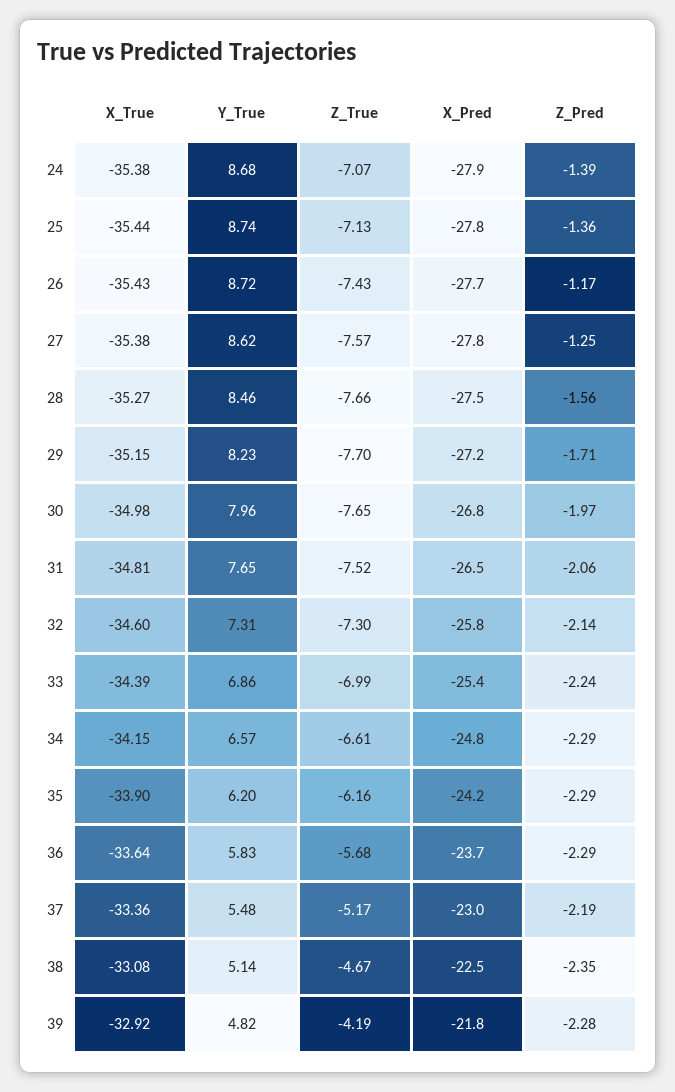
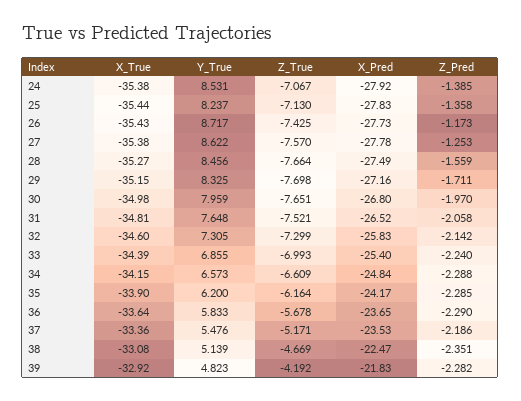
  {
    "X_True": {
      "24": -35.38,
      "25": -35.44,
      "26": -35.43,
      "27": -35.38,
      "28": -35.27,
      "29": -35.15,
      "30": -34.98,
      "31": -34.81,
      "32": -34.6,
      "33": -34.39,
      "34": -34.15,
      "35": -33.9,
      "36": -33.64,
      "37": -33.36,
      "38": -33.08,
      "39": -32.92
    },
    "Y_True": {
-     "24": 8.68,
+     "24": 8.531,
-     "25": 8.74,
+     "25": 8.237,
      "26": 8.717,
      "27": 8.622,
      "28": 8.456,
-     "29": 8.23,
+     "29": 8.325,
      "30": 7.959,
      "31": 7.648,
      "32": 7.305,
      "33": 6.855,
      "34": 6.573,
      "35": 6.2,
      "36": 5.833,
      "37": 5.476,
      "38": 5.139,
      "39": 4.823
    },
    "Z_True": {
      "24": -7.067,
      "25": -7.13,
      "26": -7.425,
      "27": -7.57,
      "28": -7.664,
      "29": -7.698,
      "30": -7.651,
      "31": -7.521,
      "32": -7.299,
      "33": -6.993,
      "34": -6.609,
      "35": -6.164,
      "36": -5.678,
      "37": -5.171,
      "38": -4.669,
      "39": -4.192
    },
    "X_Pred": {
      "24": -27.92,
      "25": -27.83,
      "26": -27.73,
      "27": -27.78,
      "28": -27.49,
      "29": -27.16,
      "30": -26.8,
      "31": -26.52,
      "32": -25.83,
      "33": -25.4,
      "34": -24.84,
      "35": -24.17,
      "36": -23.65,
-     "37": -23,
+     "37": -23.53,
      "38": -22.47,
      "39": -21.83
    },
    "Z_Pred": {
      "24": -1.385,
      "25": -1.358,
      "26": -1.173,
      "27": -1.253,
      "28": -1.559,
      "29": -1.711,
      "30": -1.97,
      "31": -2.058,
      "32": -2.142,
      "33": -2.24,
      "34": -2.288,
      "35": -2.285,
      "36": -2.29,
      "37": -2.186,
      "38": -2.351,
      "39": -2.282
    }
  }

